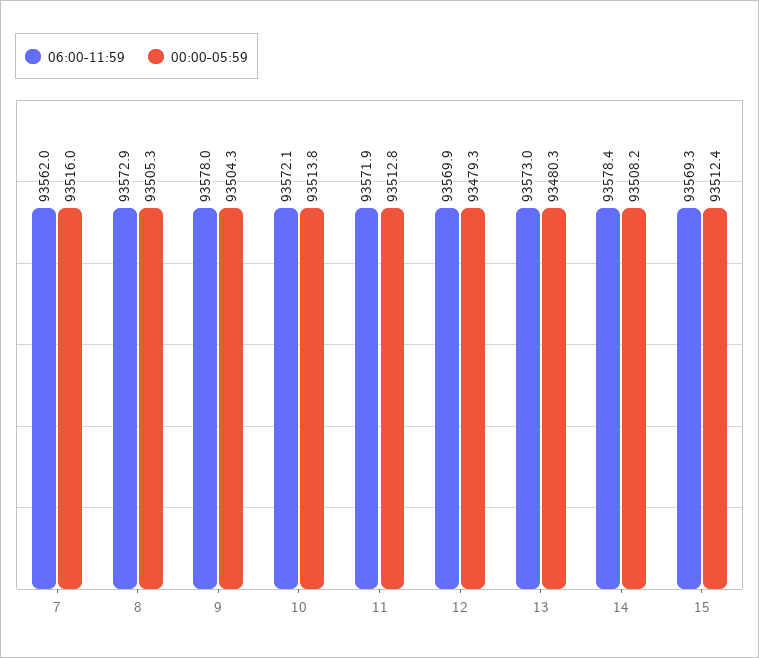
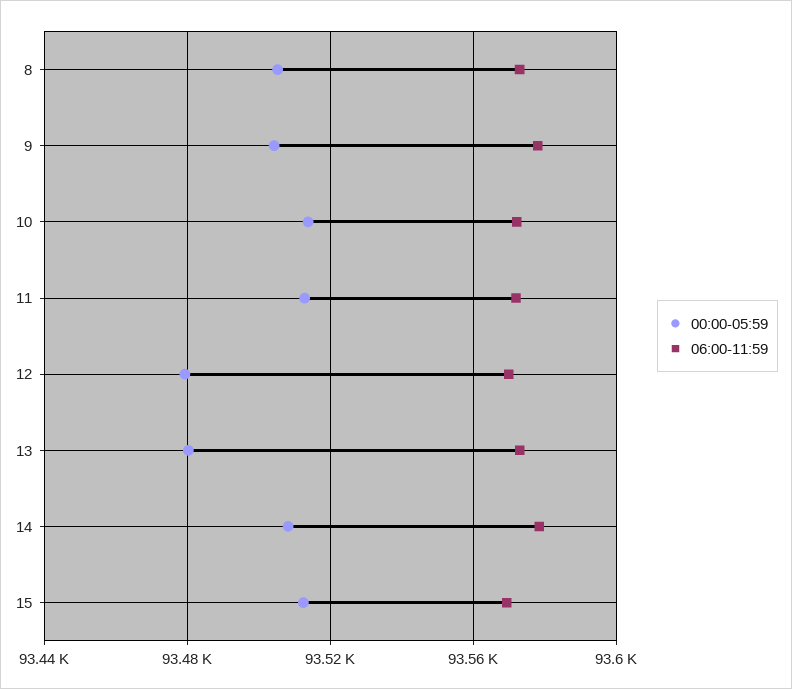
  {
    "06:00-11:59": {
-     "7": 93562,
      "8": 93572.9,
      "9": 93578,
      "10": 93572.1,
      "11": 93571.9,
      "12": 93569.9,
      "13": 93573,
      "14": 93578.4,
      "15": 93569.3
    },
    "00:00-05:59": {
-     "7": 93516,
      "8": 93505.3,
      "9": 93504.3,
      "10": 93513.8,
      "11": 93512.8,
      "12": 93479.3,
      "13": 93480.3,
      "14": 93508.2,
      "15": 93512.4
    }
  }

